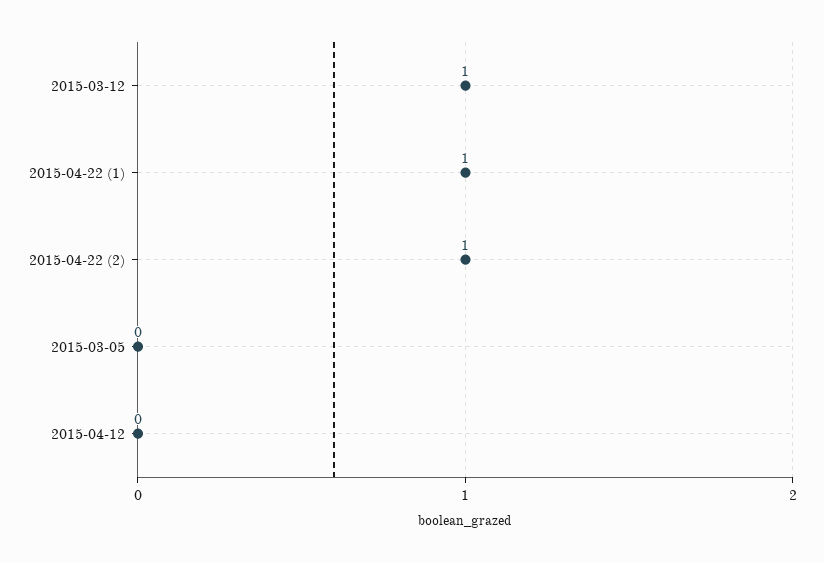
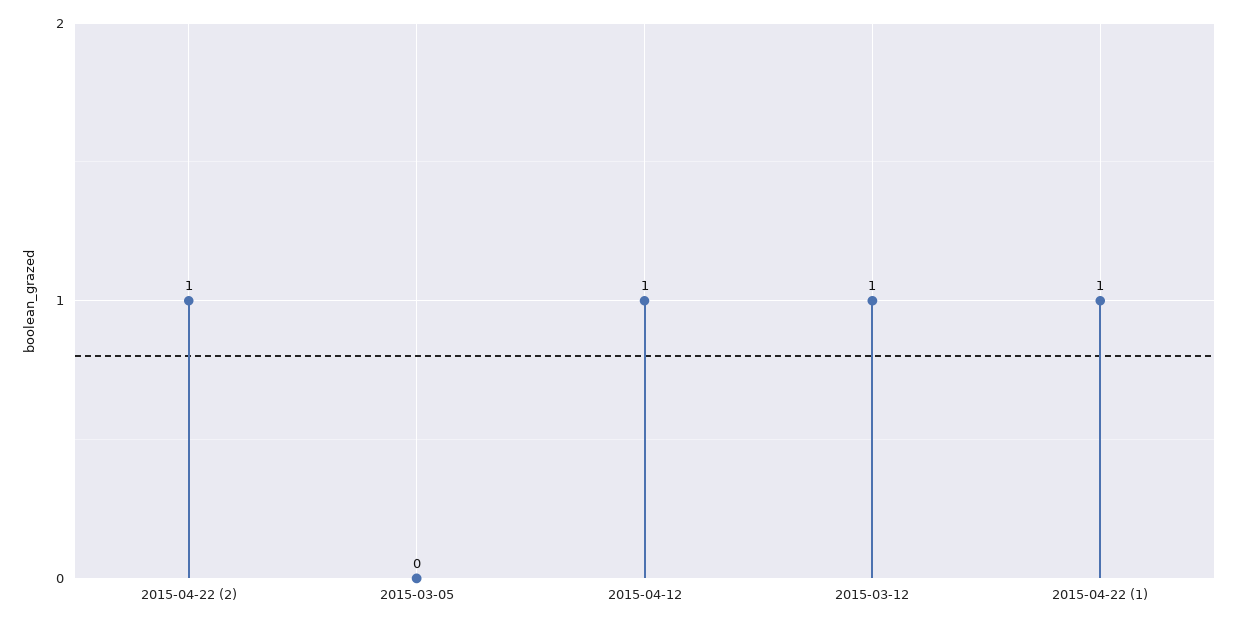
  {
    "2015-03-12": 1,
    "2015-04-22 (1)": 1,
    "2015-04-22 (2)": 1,
    "2015-03-05": 0,
-   "2015-04-12": 0
+   "2015-04-12": 1
  }

